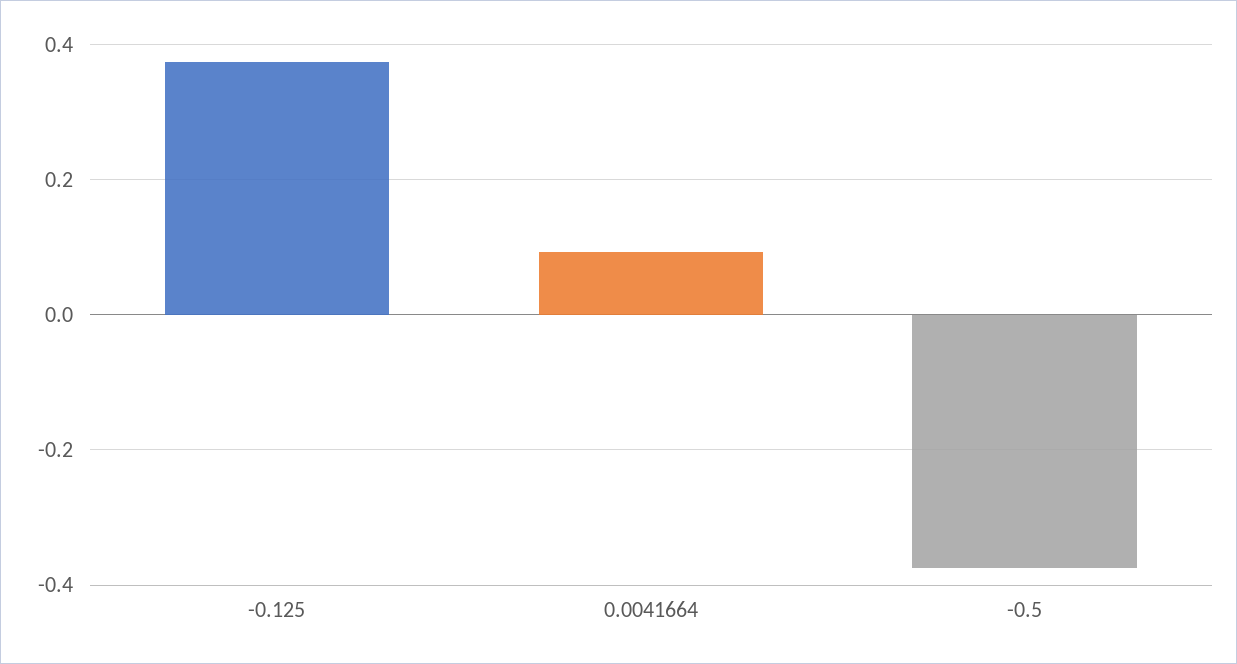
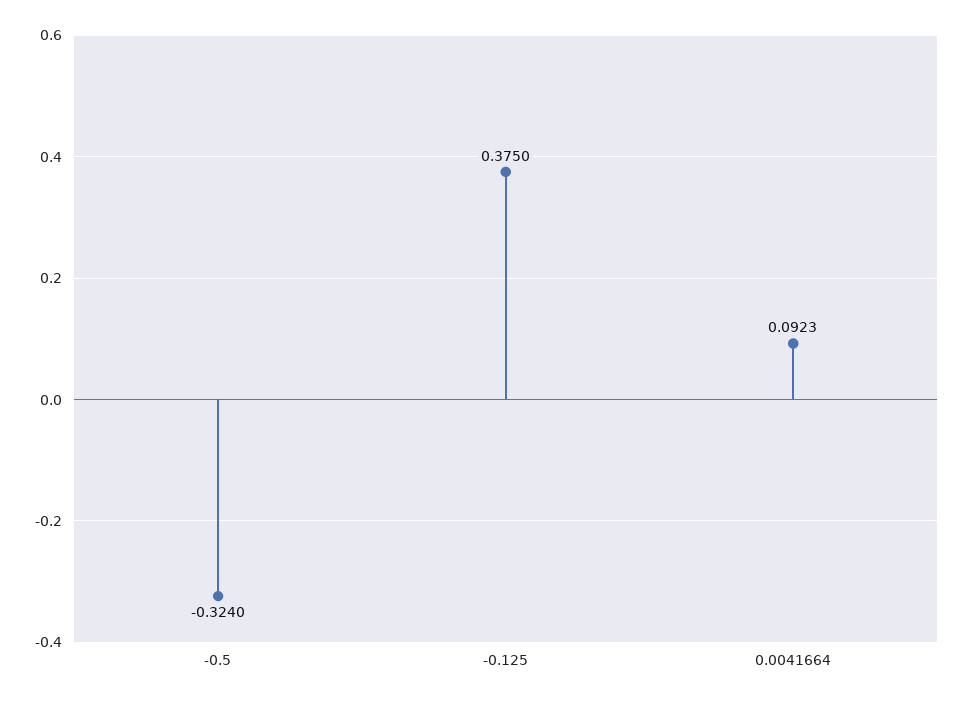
  {
    "-0.125": 0.375,
    "0.0041664": 0.0923,
-   "-0.5": -0.38
+   "-0.5": -0.324
  }

